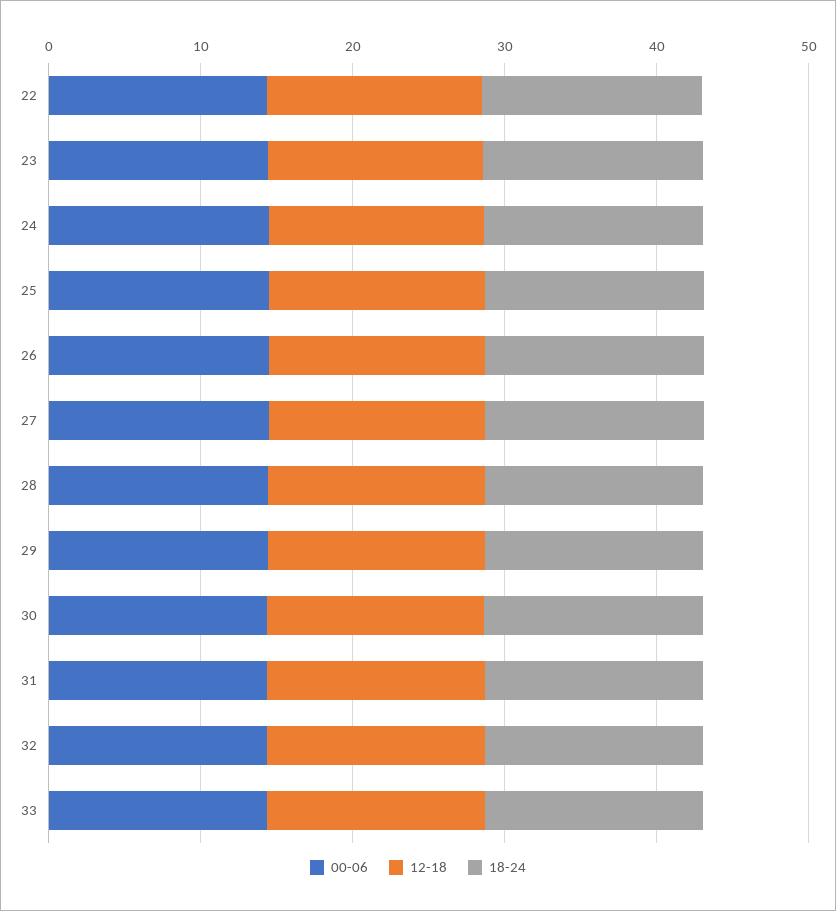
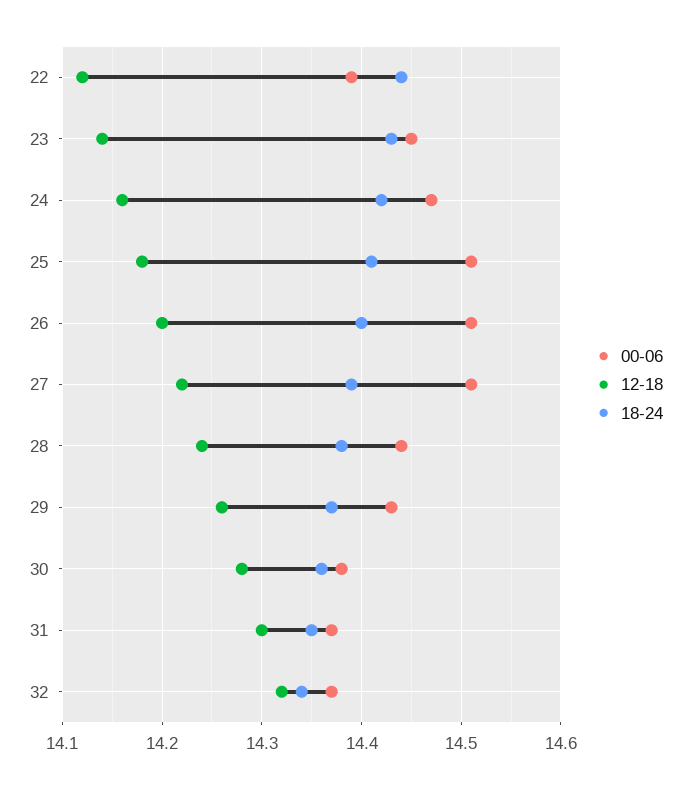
  {
    "00-06": {
      "22": 14.39,
      "23": 14.45,
      "24": 14.47,
      "25": 14.51,
      "26": 14.51,
      "27": 14.51,
      "28": 14.44,
      "29": 14.43,
      "30": 14.38,
      "31": 14.37,
-     "32": 14.37,
+     "32": 14.37
-     "33": 14
    },
    "12-18": {
      "22": 14.12,
      "23": 14.14,
      "24": 14.16,
      "25": 14.18,
      "26": 14.2,
      "27": 14.22,
      "28": 14.24,
      "29": 14.26,
      "30": 14.28,
      "31": 14.3,
-     "32": 14.32,
+     "32": 14.32
-     "33": 14
    },
    "18-24": {
      "22": 14.44,
      "23": 14.43,
      "24": 14.42,
      "25": 14.41,
      "26": 14.4,
      "27": 14.39,
      "28": 14.38,
      "29": 14.37,
      "30": 14.36,
      "31": 14.35,
-     "32": 14.34,
+     "32": 14.34
-     "33": 14
    }
  }

